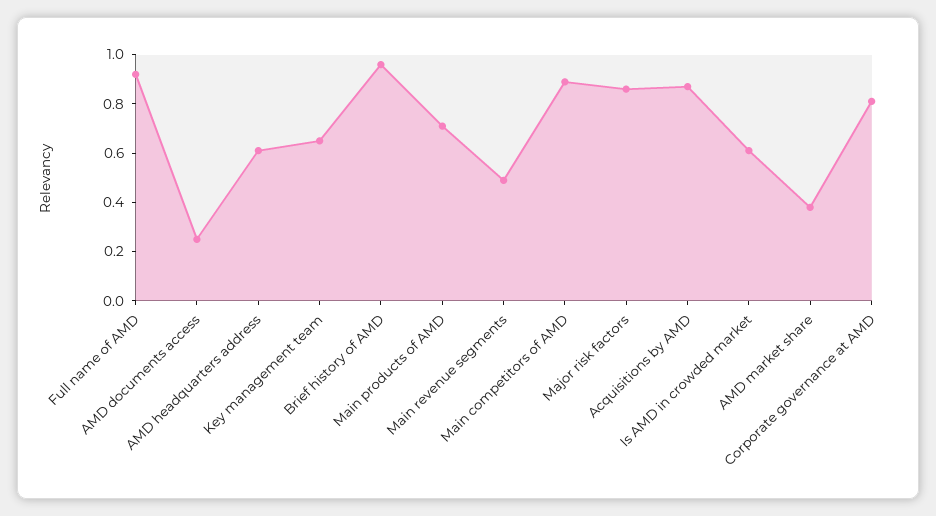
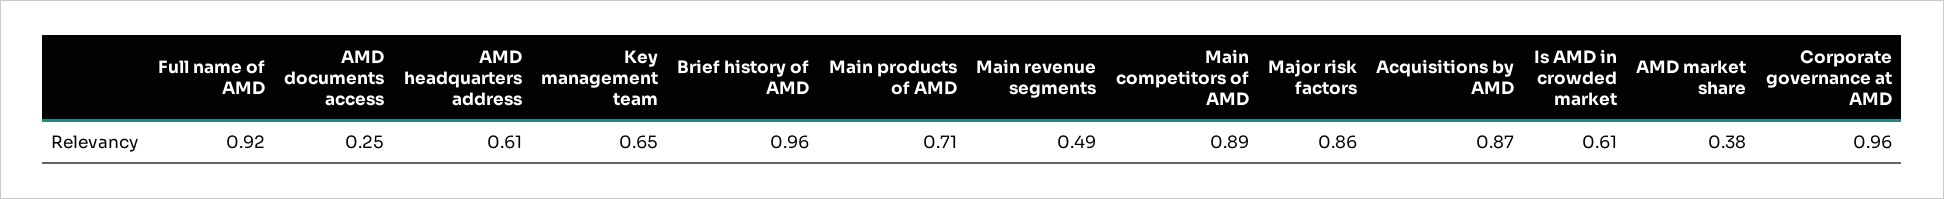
  {
    "Full name of AMD": 0.92,
    "AMD documents access": 0.25,
    "AMD headquarters address": 0.61,
    "Key management team": 0.65,
    "Brief history of AMD": 0.96,
    "Main products of AMD": 0.71,
    "Main revenue segments": 0.49,
    "Main competitors of AMD": 0.89,
    "Major risk factors": 0.86,
    "Acquisitions by AMD": 0.87,
    "Is AMD in crowded market": 0.61,
    "AMD market share": 0.38,
-   "Corporate governance at AMD": 0.8
+   "Corporate governance at AMD": 0.96
  }

